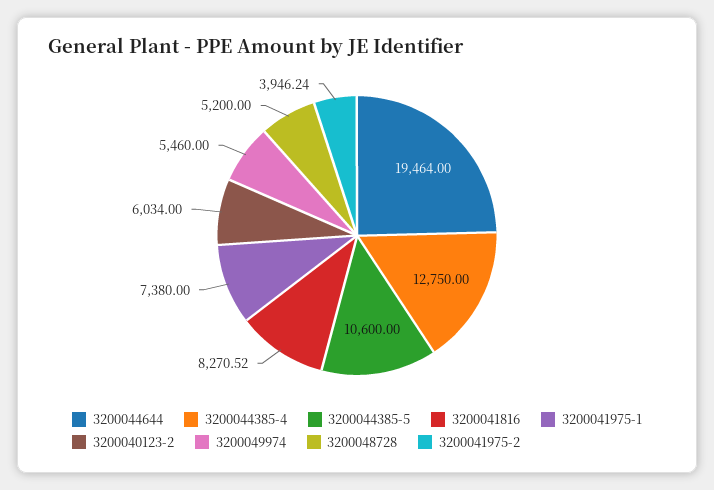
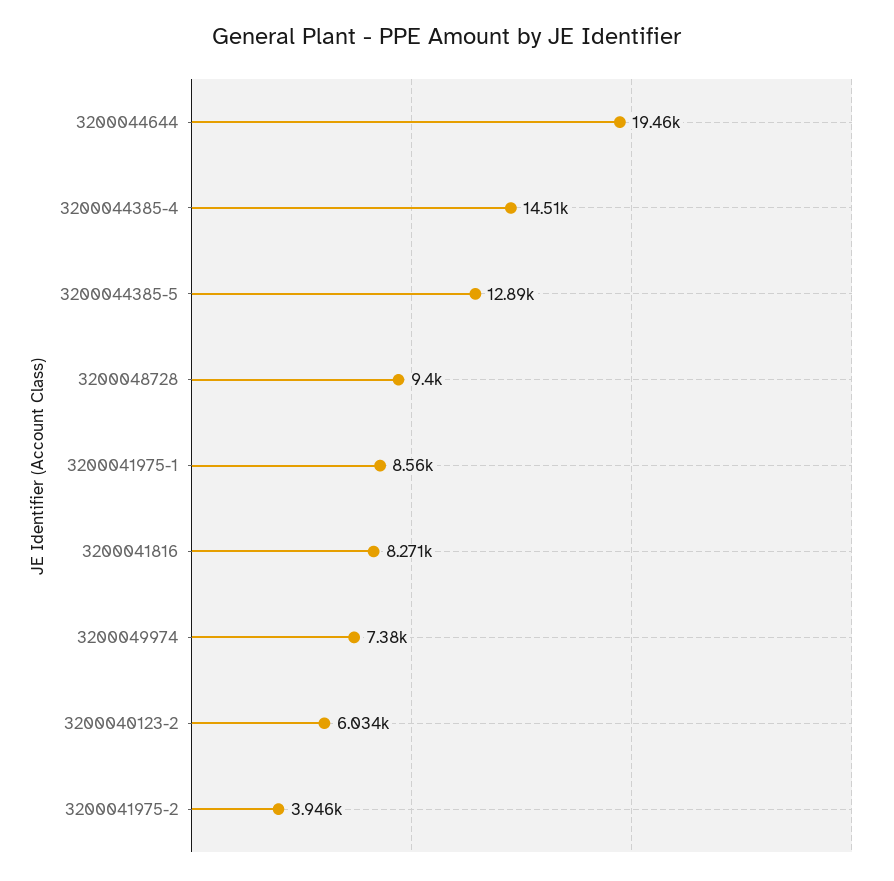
  {
    "3200044644": 19464,
-   "3200044385-4": 12750,
+   "3200044385-4": 14510,
-   "3200044385-5": 10600,
+   "3200044385-5": 12890,
    "3200041816": 8270.52,
-   "3200041975-1": 7380,
+   "3200041975-1": 8560,
    "3200040123-2": 6034,
-   "3200049974": 5460,
+   "3200049974": 7380,
-   "3200048728": 5200,
+   "3200048728": 9400,
    "3200041975-2": 3946.24
  }

